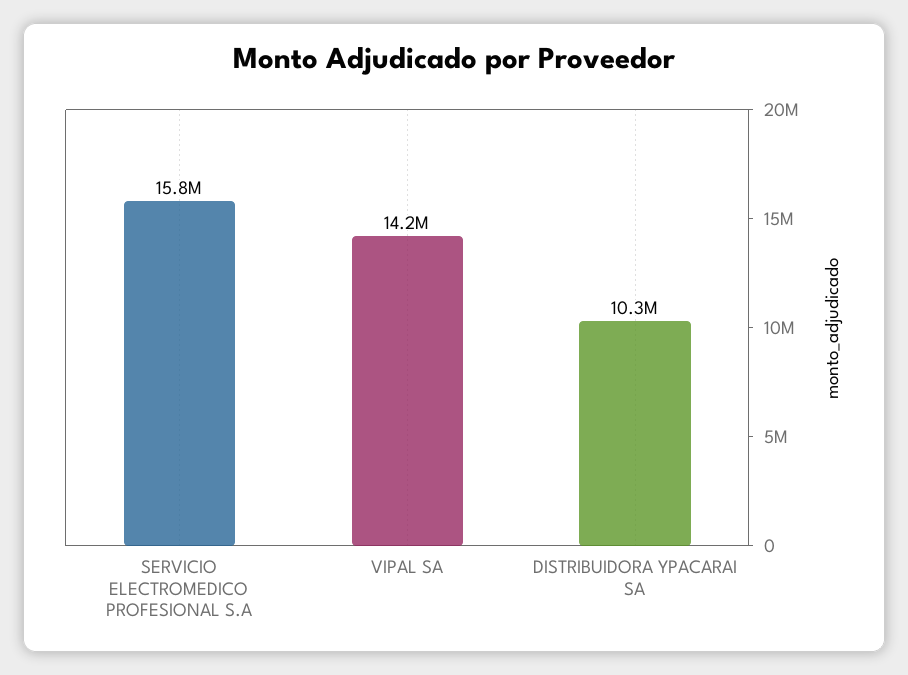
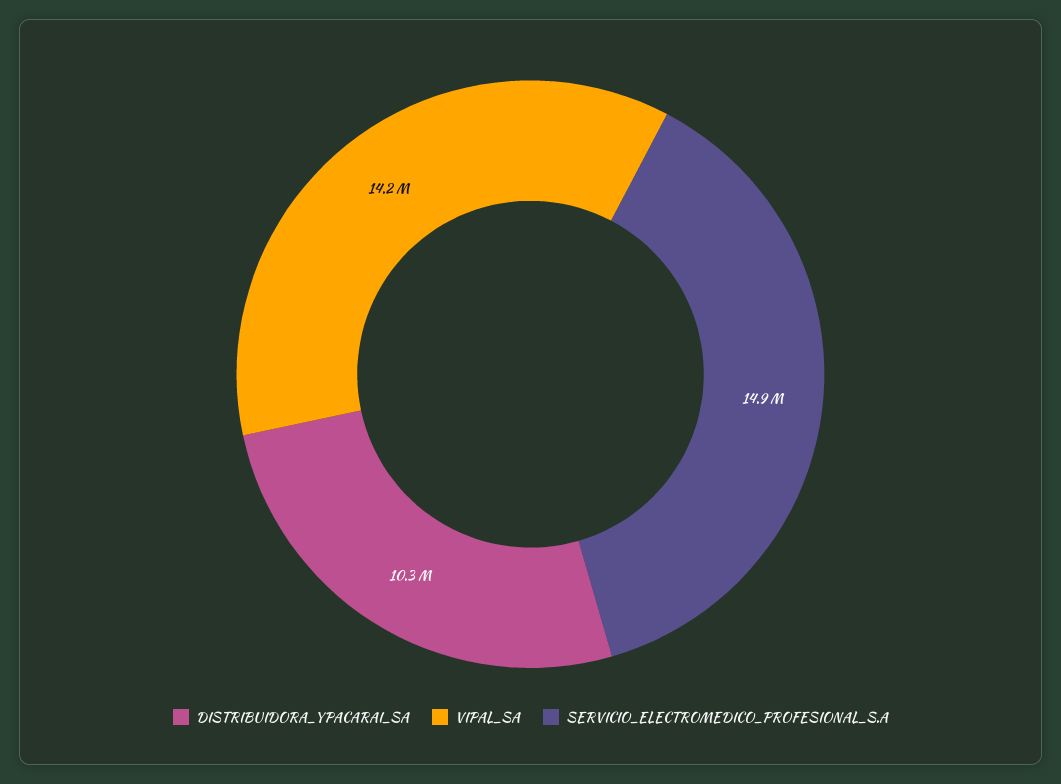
  {
-   "SERVICIO ELECTROMEDICO PROFESIONAL S.A": 15800000,
+   "SERVICIO ELECTROMEDICO PROFESIONAL S.A": 14900000,
    "VIPAL SA": 14200000,
    "DISTRIBUIDORA YPACARAI SA": 10300000
  }

